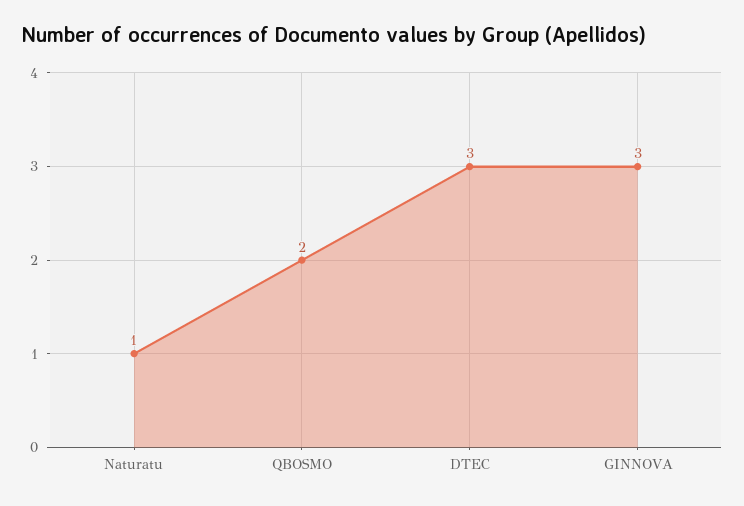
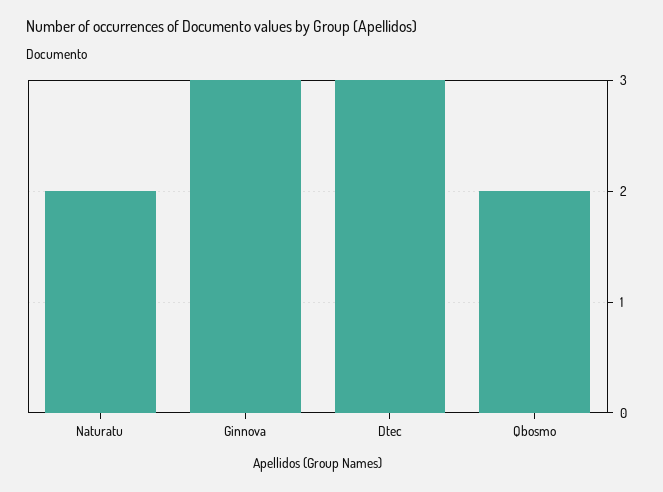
  {
-   "Naturatu": 1,
+   "Naturatu": 2,
    "QBOSMO": 2,
    "DTEC": 3,
    "GINNOVA": 3
  }

